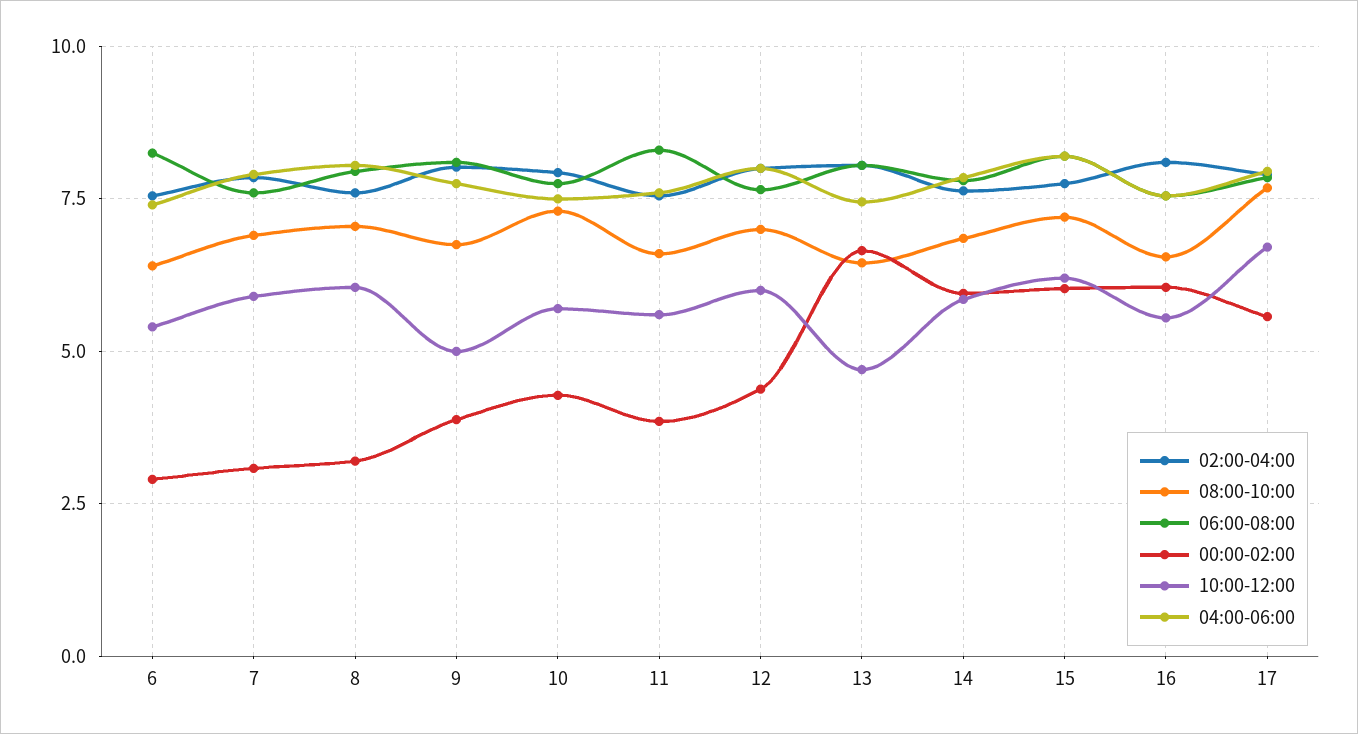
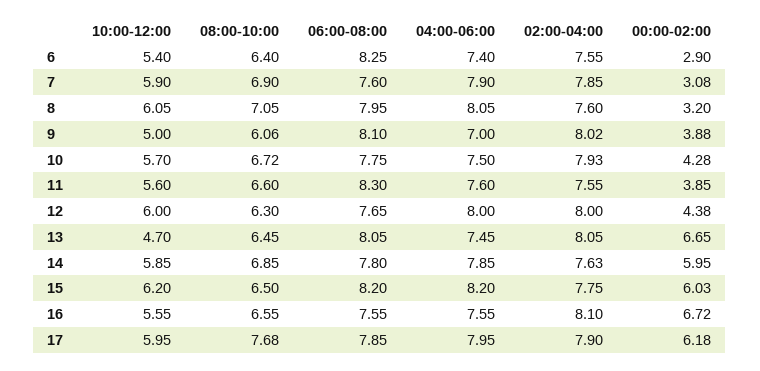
  {
    "02:00-04:00": {
      "6": 7.55,
      "7": 7.85,
      "8": 7.6,
      "9": 8.02,
      "10": 7.93,
      "11": 7.55,
      "12": 8,
      "13": 8.05,
      "14": 7.63,
      "15": 7.75,
      "16": 8.1,
      "17": 7.9
    },
    "08:00-10:00": {
      "6": 6.4,
      "7": 6.9,
      "8": 7.05,
-     "9": 6.75,
+     "9": 6.06,
-     "10": 7.25,
+     "10": 6.72,
      "11": 6.6,
-     "12": 7,
+     "12": 6.3,
      "13": 6.45,
      "14": 6.85,
-     "15": 7.25,
+     "15": 6.5,
      "16": 6.55,
      "17": 7.68
    },
    "06:00-08:00": {
      "6": 8.25,
      "7": 7.6,
      "8": 7.95,
      "9": 8.1,
      "10": 7.75,
      "11": 8.3,
      "12": 7.65,
      "13": 8.05,
      "14": 7.8,
      "15": 8.2,
      "16": 7.55,
      "17": 7.85
    },
    "00:00-02:00": {
      "6": 2.9,
      "7": 3.08,
      "8": 3.2,
      "9": 3.88,
      "10": 4.28,
      "11": 3.85,
      "12": 4.38,
      "13": 6.65,
      "14": 5.95,
      "15": 6.03,
-     "16": 6,
+     "16": 6.72,
-     "17": 5.5
+     "17": 6.18
    },
    "10:00-12:00": {
      "6": 5.4,
      "7": 5.9,
      "8": 6.05,
      "9": 5,
      "10": 5.7,
      "11": 5.6,
      "12": 6,
      "13": 4.7,
      "14": 5.85,
      "15": 6.2,
      "16": 5.55,
-     "17": 6.75
+     "17": 5.95
    },
    "04:00-06:00": {
      "6": 7.4,
      "7": 7.9,
      "8": 8.05,
-     "9": 7.75,
+     "9": 7,
      "10": 7.5,
      "11": 7.6,
      "12": 8,
      "13": 7.45,
      "14": 7.85,
      "15": 8.2,
      "16": 7.55,
      "17": 7.95
    }
  }

